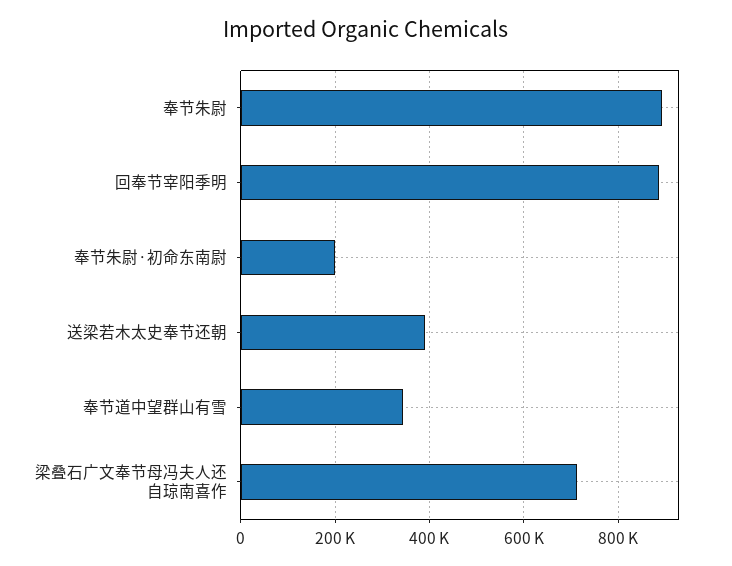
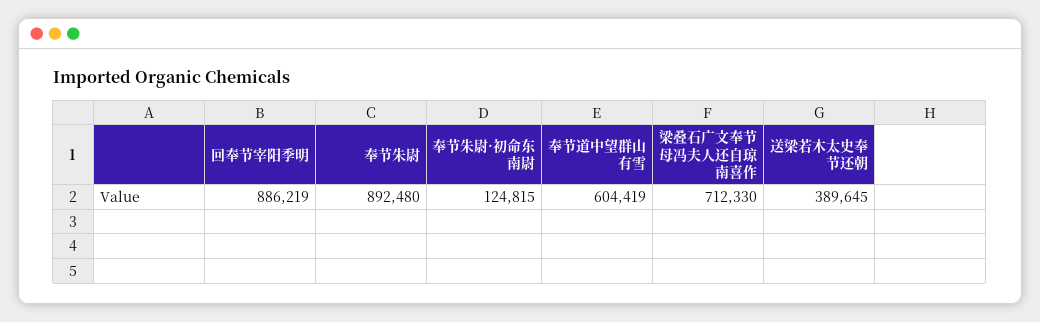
  {
    "奉节朱尉": 892480,
    "回奉节宰阳季明": 886219,
-   "奉节朱尉·初命东南尉": 200000,
+   "奉节朱尉·初命东南尉": 124815,
    "送梁若木太史奉节还朝": 389645,
-   "奉节道中望群山有雪": 340000,
+   "奉节道中望群山有雪": 604419,
    "梁叠石广文奉节母冯夫人还自琼南喜作": 712330
  }

